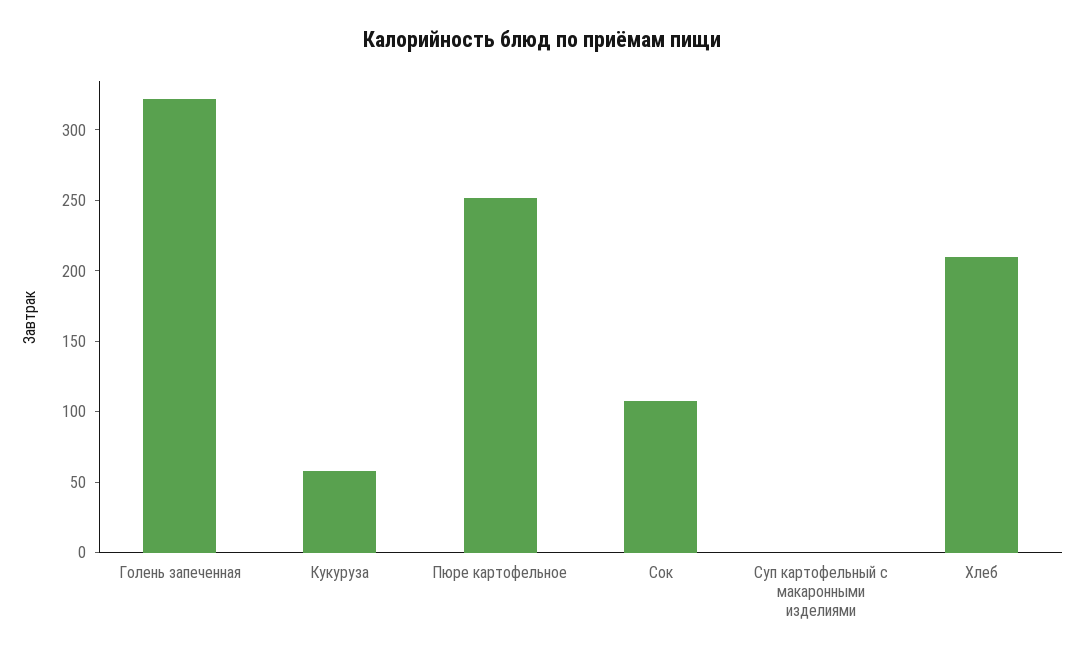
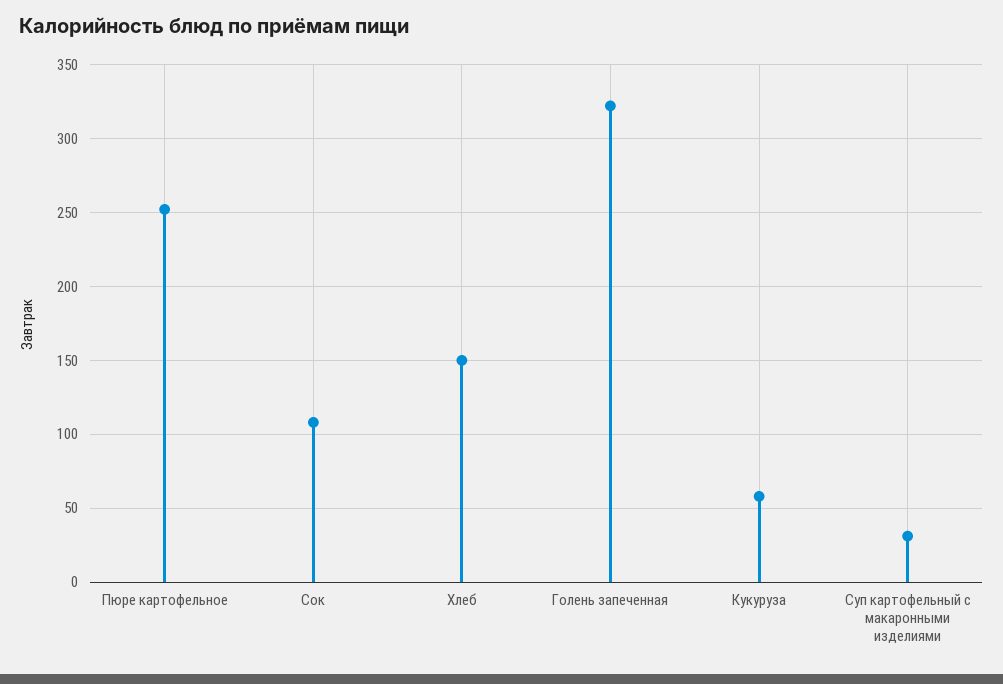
  {
    "Голень запеченная": 320,
    "Кукуруза": 60,
    "Пюре картофельное": 250,
    "Сок": 110,
-   "Суп картофельный с макаронными изделиями": 0,
+   "Суп картофельный с макаронными изделиями": 30,
-   "Хлеб": 210
+   "Хлеб": 150
  }

